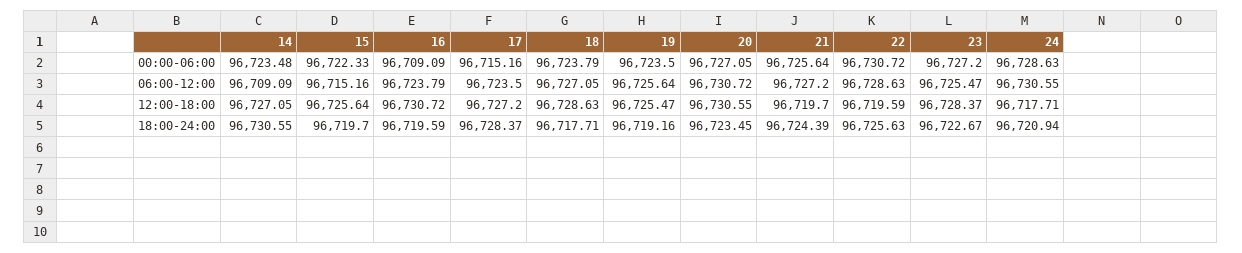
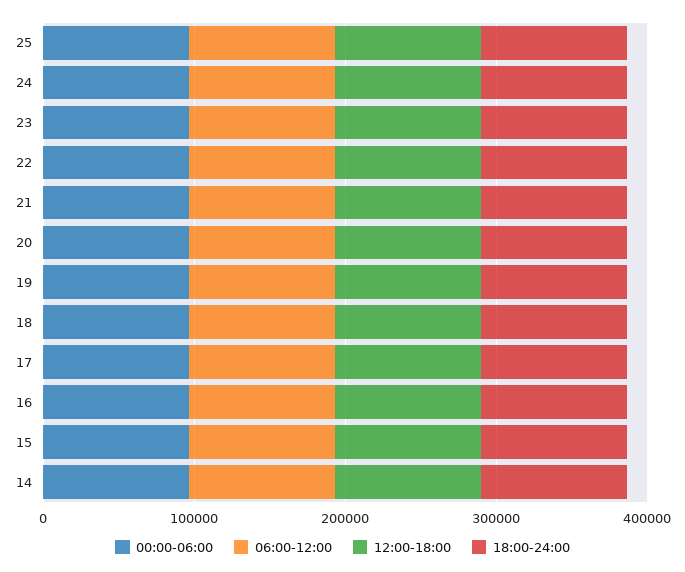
  {
    "00:00-06:00": {
      "14": 96723.48,
      "15": 96722.33,
      "16": 96709.09,
      "17": 96715.16,
      "18": 96723.79,
      "19": 96723.5,
      "20": 96727.05,
      "21": 96725.64,
      "22": 96730.72,
      "23": 96727.2,
-     "24": 96728.63
+     "24": 96728.63,
+     "25": 100000
    },
    "06:00-12:00": {
      "14": 96709.09,
      "15": 96715.16,
      "16": 96723.79,
      "17": 96723.5,
      "18": 96727.05,
      "19": 96725.64,
      "20": 96730.72,
      "21": 96727.2,
      "22": 96728.63,
      "23": 96725.47,
-     "24": 96730.55
+     "24": 96730.55,
+     "25": 100000
    },
    "12:00-18:00": {
      "14": 96727.05,
      "15": 96725.64,
      "16": 96730.72,
      "17": 96727.2,
      "18": 96728.63,
      "19": 96725.47,
      "20": 96730.55,
      "21": 96719.7,
      "22": 96719.59,
      "23": 96728.37,
-     "24": 96717.71
+     "24": 96717.71,
+     "25": 100000
    },
    "18:00-24:00": {
      "14": 96730.55,
      "15": 96719.7,
      "16": 96719.59,
      "17": 96728.37,
      "18": 96717.71,
      "19": 96719.16,
      "20": 96723.45,
      "21": 96724.39,
      "22": 96725.63,
      "23": 96722.67,
-     "24": 96720.94
+     "24": 96720.94,
+     "25": 100000
    }
  }

